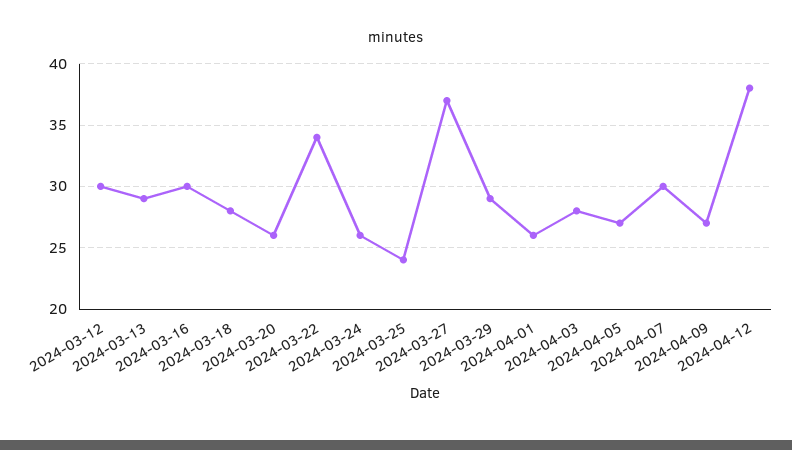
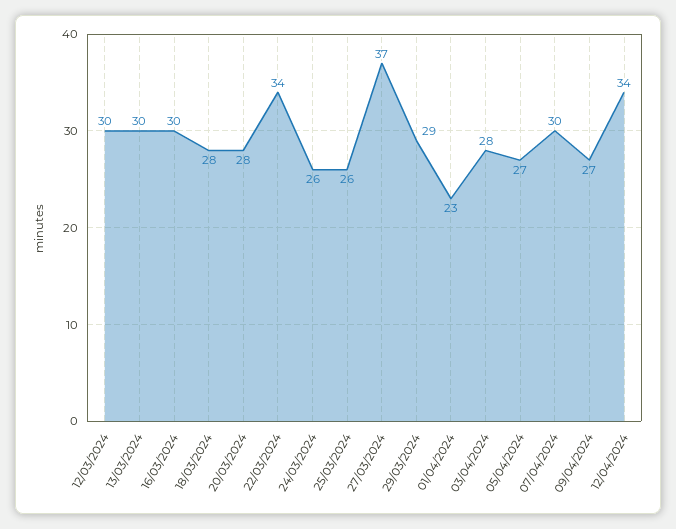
  {
    "2024-03-12": 30,
-   "2024-03-13": 29,
+   "2024-03-13": 30,
    "2024-03-16": 30,
    "2024-03-18": 28,
-   "2024-03-20": 26,
+   "2024-03-20": 28,
    "2024-03-22": 34,
    "2024-03-24": 26,
-   "2024-03-25": 24,
+   "2024-03-25": 26,
    "2024-03-27": 37,
    "2024-03-29": 29,
-   "2024-04-01": 26,
+   "2024-04-01": 23,
    "2024-04-03": 28,
    "2024-04-05": 27,
    "2024-04-07": 30,
    "2024-04-09": 27,
-   "2024-04-12": 38
+   "2024-04-12": 34
  }

